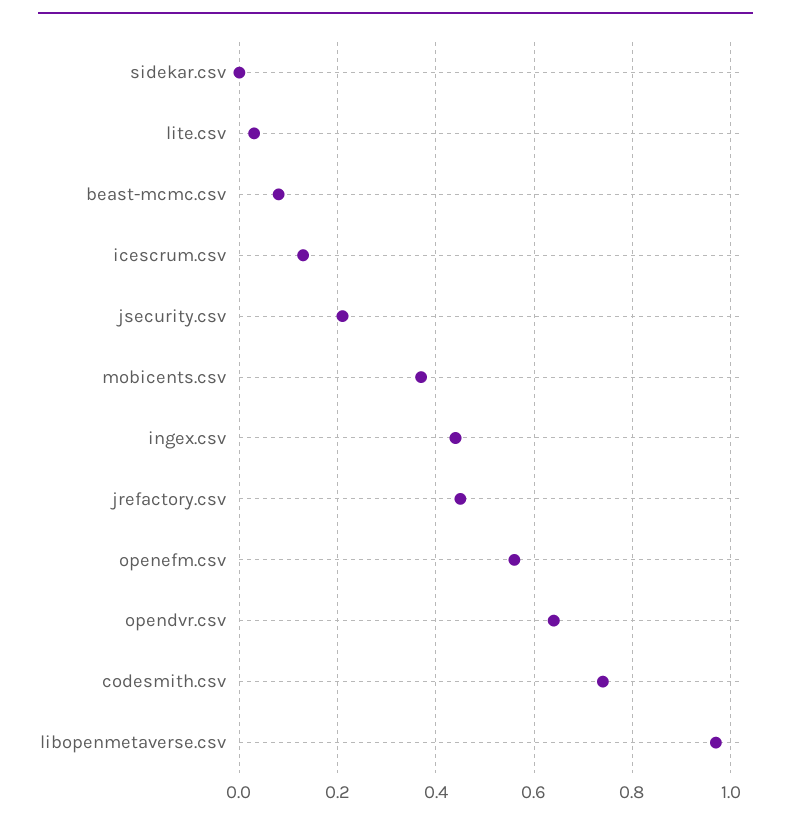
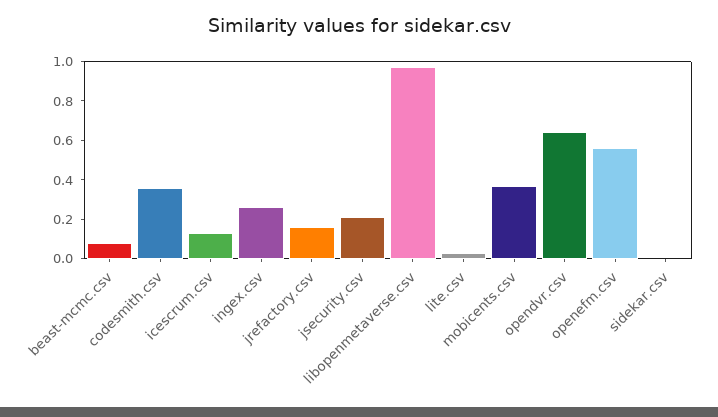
  {
    "sidekar.csv": 0,
    "lite.csv": 0.05,
    "beast-mcmc.csv": 0.1,
    "icescrum.csv": 0.15,
    "jsecurity.csv": 0.2,
    "mobicents.csv": 0.35,
-   "ingex.csv": 0.45,
+   "ingex.csv": 0.25,
-   "jrefactory.csv": 0.45,
+   "jrefactory.csv": 0.15,
    "openefm.csv": 0.55,
    "opendvr.csv": 0.65,
-   "codesmith.csv": 0.75,
+   "codesmith.csv": 0.35,
    "libopenmetaverse.csv": 0.95
  }

